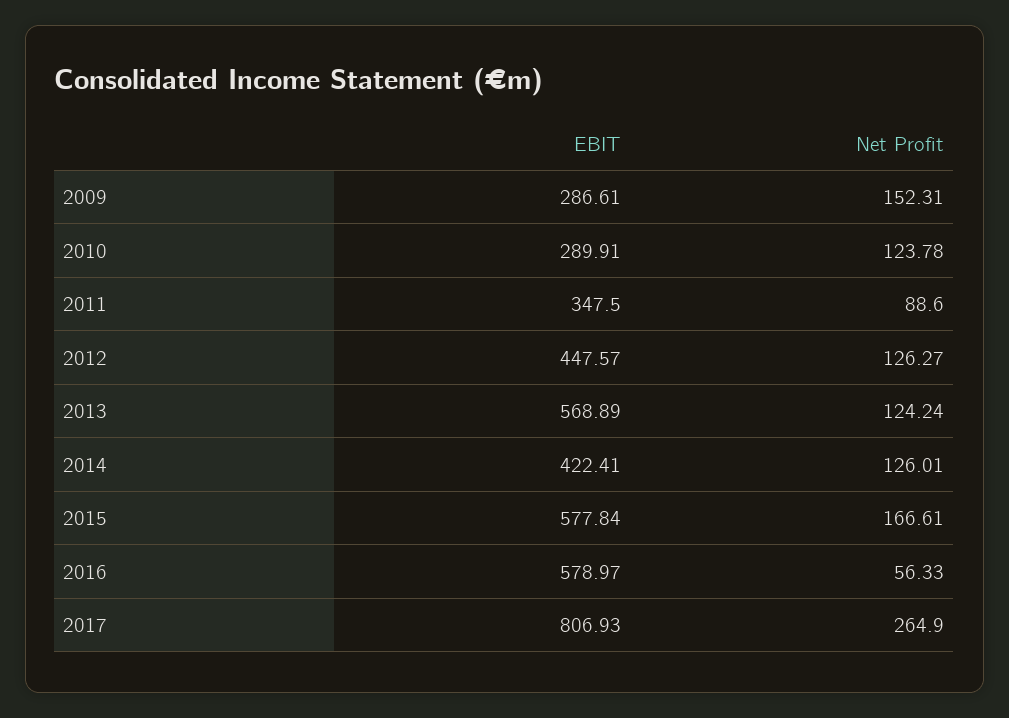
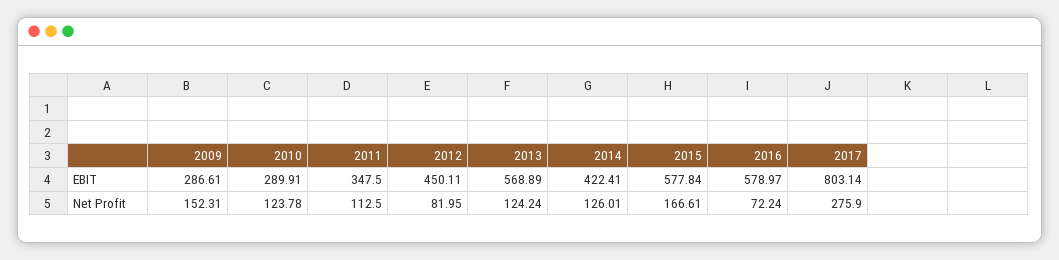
  {
    "EBIT": {
      "2009": 286.61,
      "2010": 289.91,
      "2011": 347.5,
-     "2012": 447.57,
+     "2012": 450.11,
      "2013": 568.89,
      "2014": 422.41,
      "2015": 577.84,
      "2016": 578.97,
-     "2017": 806.93
+     "2017": 803.14
    },
    "Net Profit": {
      "2009": 152.31,
      "2010": 123.78,
-     "2011": 88.6,
+     "2011": 112.5,
-     "2012": 126.27,
+     "2012": 81.95,
      "2013": 124.24,
      "2014": 126.01,
      "2015": 166.61,
-     "2016": 56.33,
+     "2016": 72.24,
-     "2017": 264.9
+     "2017": 275.9
    }
  }

